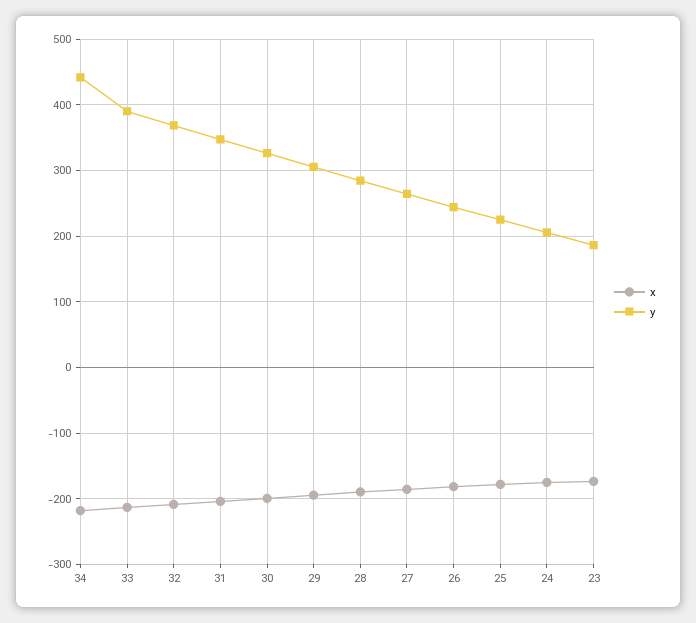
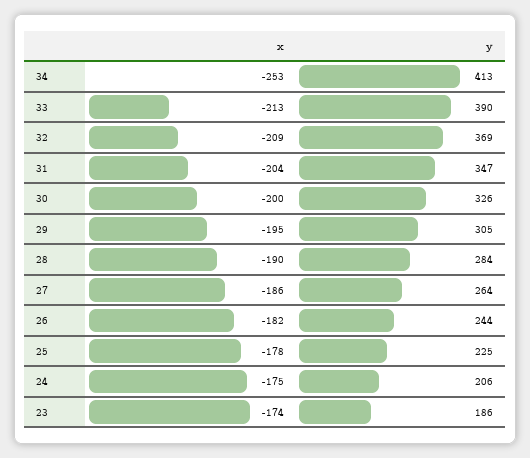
  {
    "x": {
-     "34": -220,
+     "34": -253,
      "33": -213,
      "32": -209,
      "31": -204,
      "30": -200,
      "29": -195,
      "28": -190,
      "27": -186,
      "26": -182,
      "25": -178,
      "24": -175,
      "23": -174
    },
    "y": {
-     "34": 440,
+     "34": 413,
      "33": 390,
      "32": 369,
      "31": 347,
      "30": 326,
      "29": 305,
      "28": 284,
      "27": 264,
      "26": 244,
      "25": 225,
      "24": 206,
      "23": 186
    }
  }

